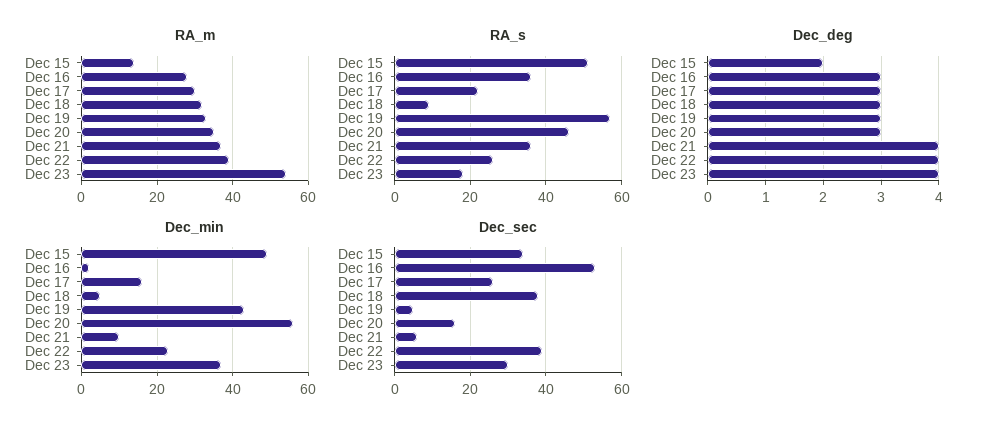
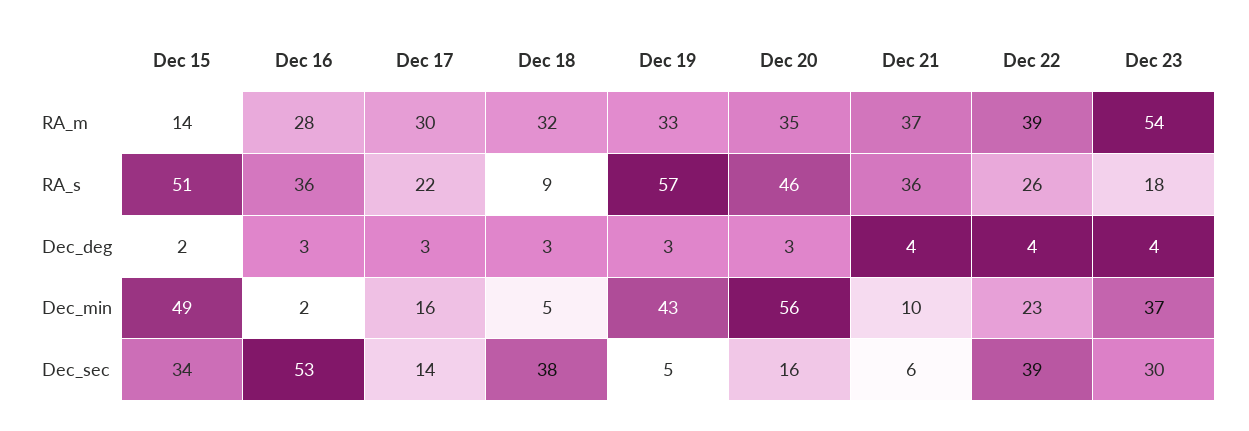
  {
    "RA_m": {
      "Dec 15": 14,
      "Dec 16": 28,
      "Dec 17": 30,
      "Dec 18": 32,
      "Dec 19": 33,
      "Dec 20": 35,
      "Dec 21": 37,
      "Dec 22": 39,
      "Dec 23": 54
    },
    "RA_s": {
      "Dec 15": 51,
      "Dec 16": 36,
      "Dec 17": 22,
      "Dec 18": 9,
      "Dec 19": 57,
      "Dec 20": 46,
      "Dec 21": 36,
      "Dec 22": 26,
      "Dec 23": 18
    },
    "Dec_deg": {
      "Dec 15": 2,
      "Dec 16": 3,
      "Dec 17": 3,
      "Dec 18": 3,
      "Dec 19": 3,
      "Dec 20": 3,
      "Dec 21": 4,
      "Dec 22": 4,
      "Dec 23": 4
    },
    "Dec_min": {
      "Dec 15": 49,
      "Dec 16": 2,
      "Dec 17": 16,
      "Dec 18": 5,
      "Dec 19": 43,
      "Dec 20": 56,
      "Dec 21": 10,
      "Dec 22": 23,
      "Dec 23": 37
    },
    "Dec_sec": {
      "Dec 15": 34,
      "Dec 16": 53,
-     "Dec 17": 25,
+     "Dec 17": 14,
      "Dec 18": 38,
      "Dec 19": 5,
      "Dec 20": 16,
      "Dec 21": 6,
      "Dec 22": 39,
      "Dec 23": 30
    }
  }

